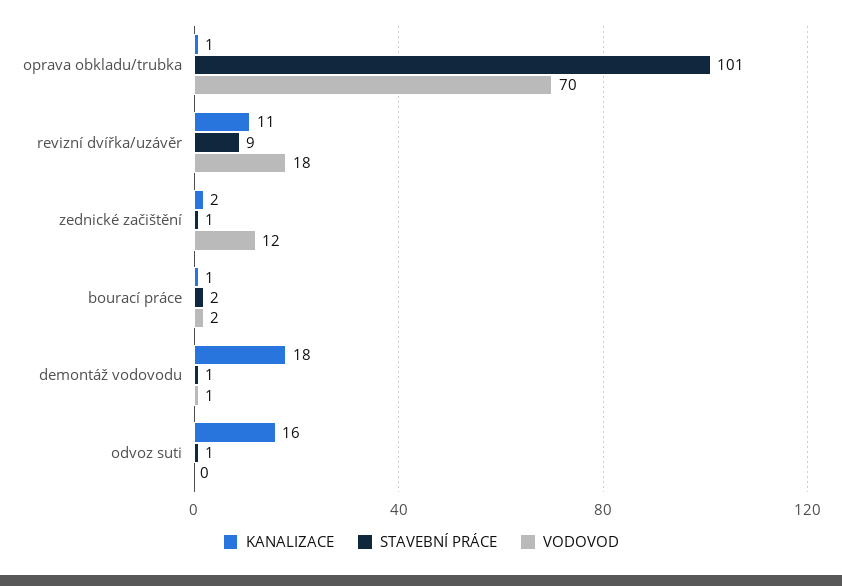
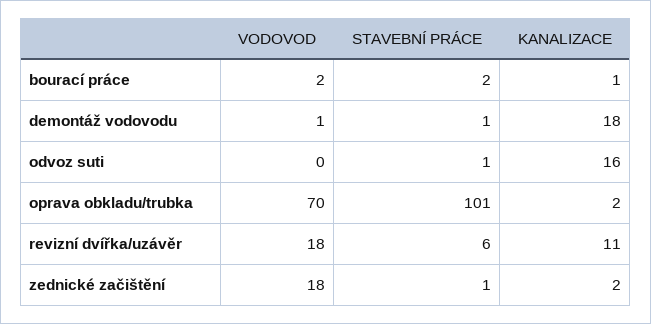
  {
    "KANALIZACE": {
-     "oprava obkladu/trubka": 1,
+     "oprava obkladu/trubka": 2,
      "revizní dvířka/uzávěr": 11,
      "zednické začištění": 2,
      "bourací práce": 1,
      "demontáž vodovodu": 18,
      "odvoz suti": 16
    },
    "STAVEBNÍ PRÁCE": {
      "oprava obkladu/trubka": 101,
-     "revizní dvířka/uzávěr": 9,
+     "revizní dvířka/uzávěr": 6,
      "zednické začištění": 1,
      "bourací práce": 2,
      "demontáž vodovodu": 1,
      "odvoz suti": 1
    },
    "VODOVOD": {
      "oprava obkladu/trubka": 70,
      "revizní dvířka/uzávěr": 18,
-     "zednické začištění": 12,
+     "zednické začištění": 18,
      "bourací práce": 2,
      "demontáž vodovodu": 1,
      "odvoz suti": 0
    }
  }

